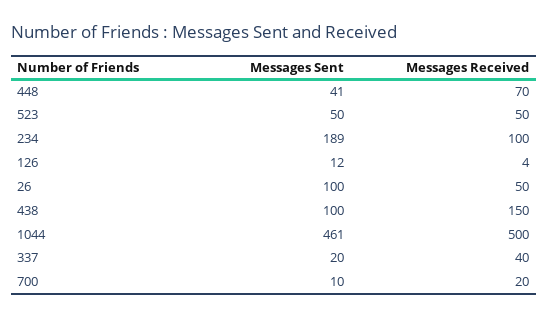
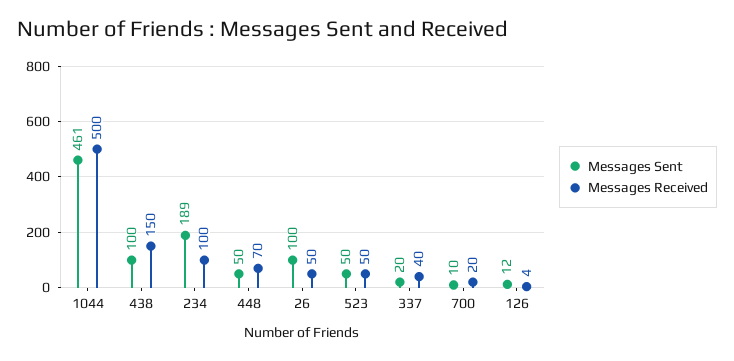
  {
    "Messages Sent": {
-     "448": 41,
+     "448": 50,
      "523": 50,
      "234": 189,
      "126": 12,
      "26": 100,
      "438": 100,
      "1044": 461,
      "337": 20,
      "700": 10
    },
    "Messages Received": {
      "448": 70,
      "523": 50,
      "234": 100,
      "126": 4,
      "26": 50,
      "438": 150,
      "1044": 500,
      "337": 40,
      "700": 20
    }
  }

